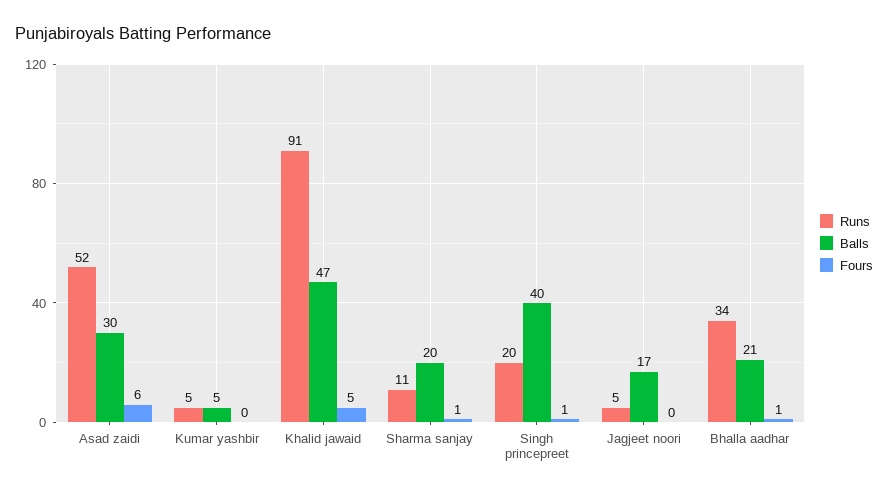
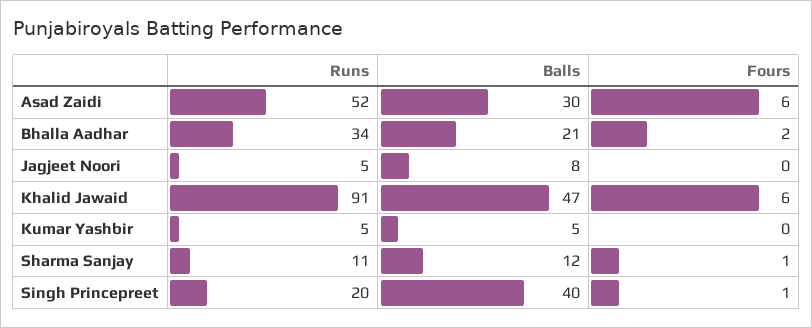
  {
    "Runs": {
      "Asad zaidi": 52,
      "Kumar yashbir": 5,
      "Khalid jawaid": 91,
      "Sharma sanjay": 11,
      "Singh princepreet": 20,
      "Jagjeet noori": 5,
      "Bhalla aadhar": 34
    },
    "Balls": {
      "Asad zaidi": 30,
      "Kumar yashbir": 5,
      "Khalid jawaid": 47,
-     "Sharma sanjay": 20,
+     "Sharma sanjay": 12,
      "Singh princepreet": 40,
-     "Jagjeet noori": 17,
+     "Jagjeet noori": 8,
      "Bhalla aadhar": 21
    },
    "Fours": {
      "Asad zaidi": 6,
      "Kumar yashbir": 0,
-     "Khalid jawaid": 5,
+     "Khalid jawaid": 6,
      "Sharma sanjay": 1,
      "Singh princepreet": 1,
      "Jagjeet noori": 0,
-     "Bhalla aadhar": 1
+     "Bhalla aadhar": 2
    }
  }

